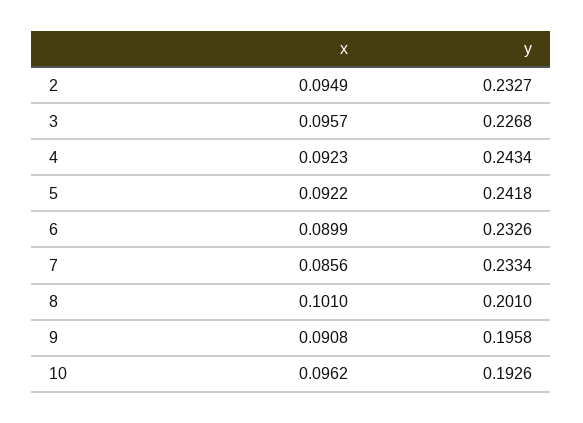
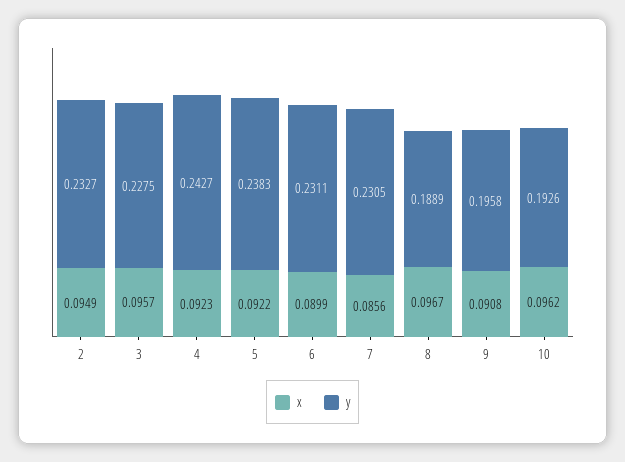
  {
    "x": {
      "2": 0.0949,
      "3": 0.0957,
      "4": 0.0923,
      "5": 0.0922,
      "6": 0.0899,
      "7": 0.0856,
-     "8": 0.101,
+     "8": 0.0967,
      "9": 0.0908,
      "10": 0.0962
    },
    "y": {
      "2": 0.2327,
-     "3": 0.2268,
+     "3": 0.2275,
-     "4": 0.2434,
+     "4": 0.2427,
-     "5": 0.2418,
+     "5": 0.2383,
-     "6": 0.2326,
+     "6": 0.2311,
-     "7": 0.2334,
+     "7": 0.2305,
-     "8": 0.201,
+     "8": 0.1889,
      "9": 0.1958,
      "10": 0.1926
    }
  }

